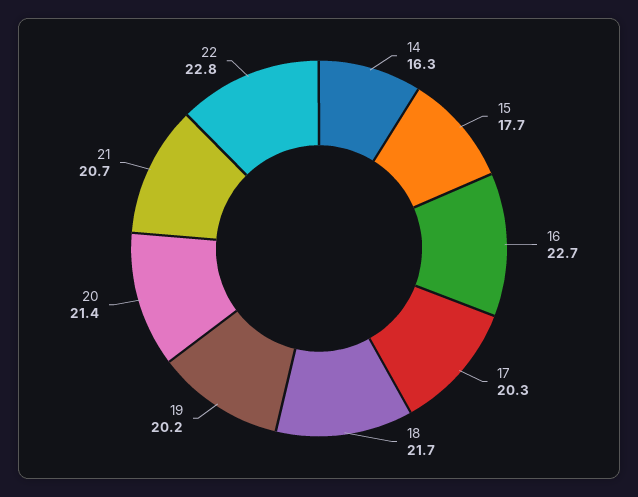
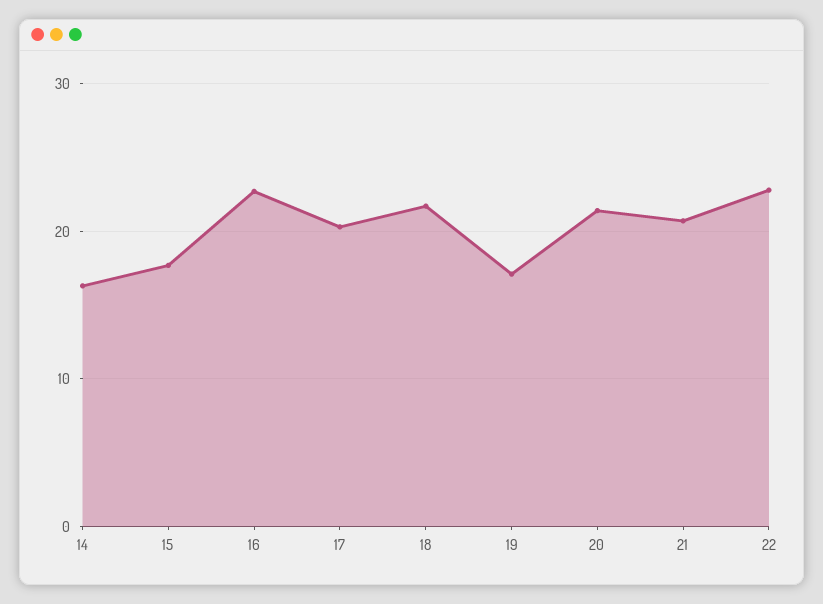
  {
    "14": 16.3,
    "15": 17.7,
    "16": 22.7,
    "17": 20.3,
    "18": 21.7,
-   "19": 20.2,
+   "19": 17,
    "20": 21.4,
    "21": 20.7,
    "22": 22.8
  }

